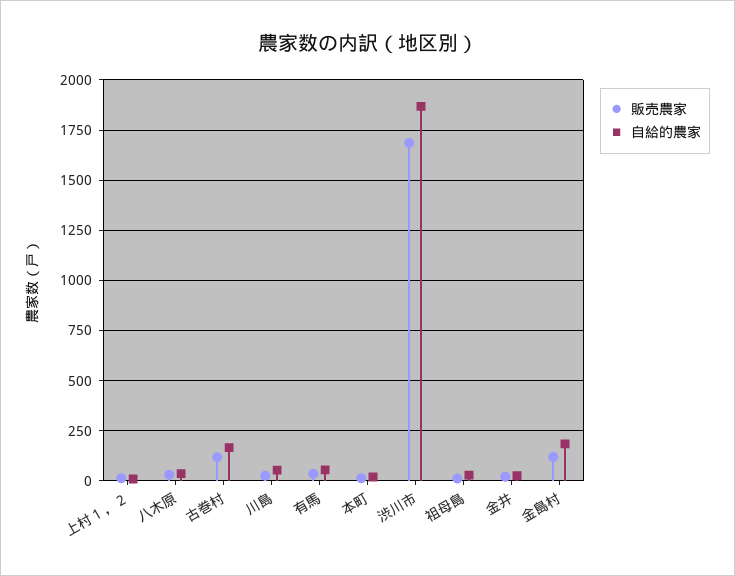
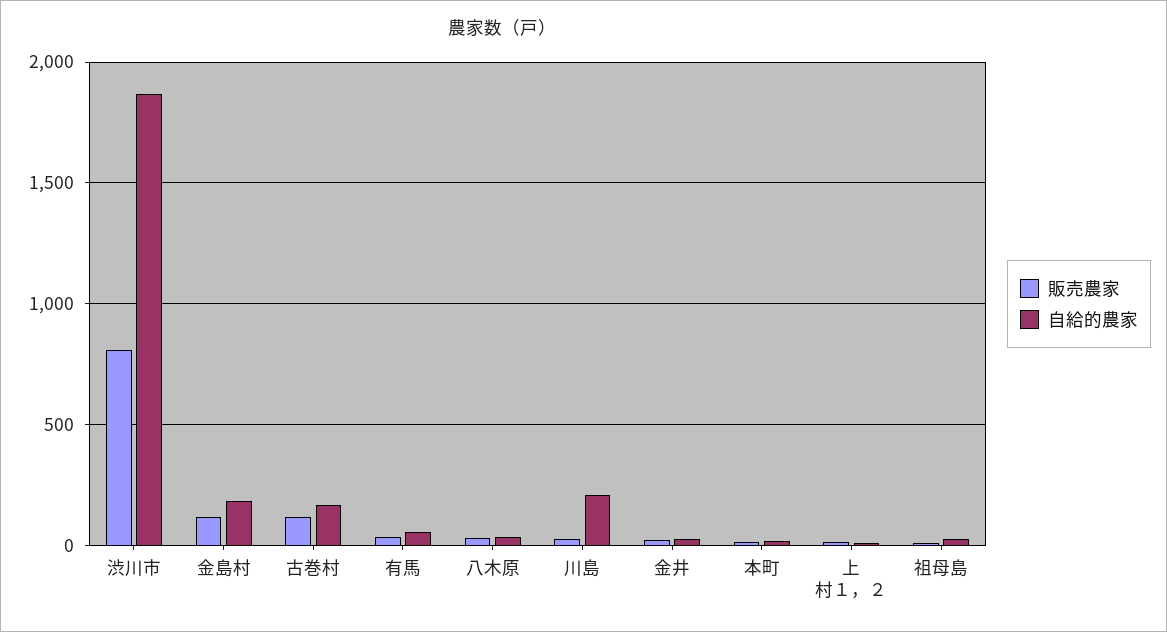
  {
    "販売農家": {
      "上村１，２": 0,
      "八木原": 50,
      "古巻村": 100,
      "川島": 50,
      "有馬": 50,
      "本町": 0,
-     "渋川市": 1700,
+     "渋川市": 800,
      "祖母島": 0,
      "金井": 0,
      "金島村": 100
    },
    "自給的農家": {
      "上村１，２": 0,
      "八木原": 50,
      "古巻村": 150,
-     "川島": 50,
+     "川島": 200,
      "有馬": 50,
      "本町": 0,
      "渋川市": 1850,
      "祖母島": 50,
      "金井": 50,
      "金島村": 200
    }
  }

